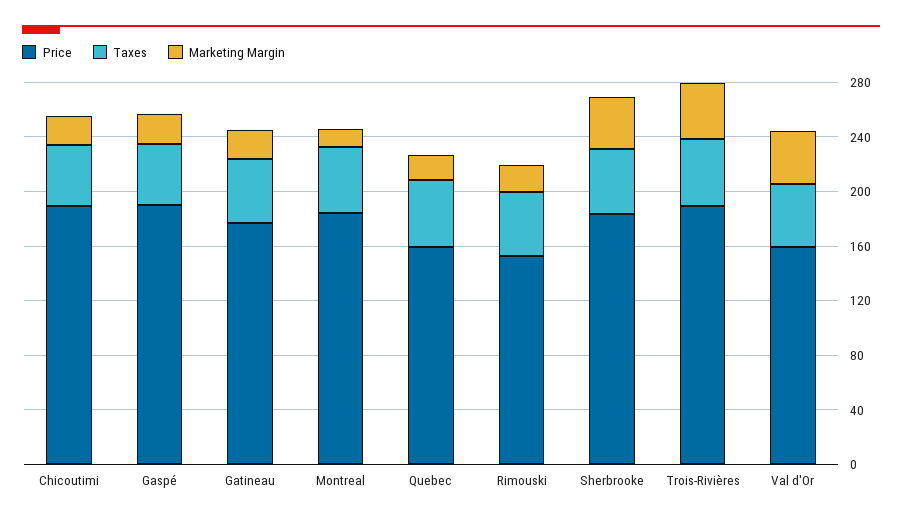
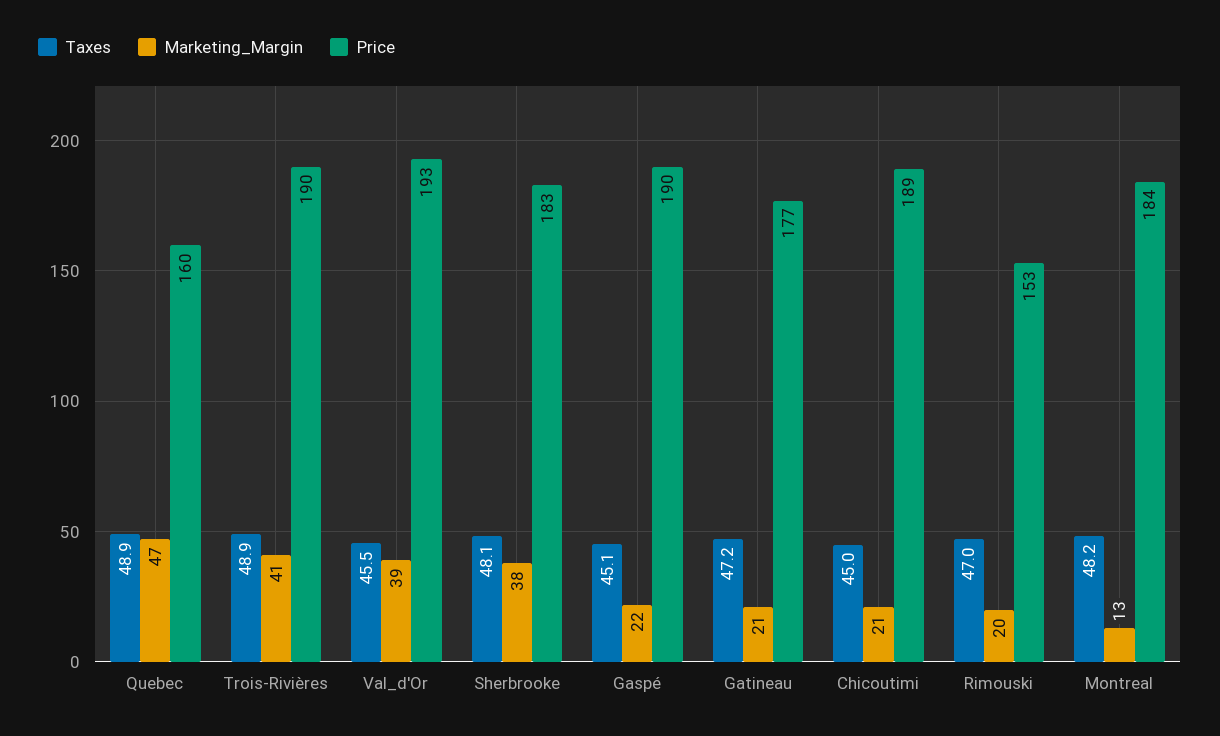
  {
    "Price": {
      "Chicoutimi": 189,
      "Gaspé": 190,
      "Gatineau": 177,
      "Montreal": 184,
      "Quebec": 160,
      "Rimouski": 153,
      "Sherbrooke": 183,
      "Trois-Rivières": 190,
-     "Val d'Or": 160
+     "Val d'Or": 193
    },
    "Taxes": {
      "Chicoutimi": 45,
      "Gaspé": 45.1,
      "Gatineau": 47.2,
      "Montreal": 48.2,
      "Quebec": 48.9,
      "Rimouski": 47,
      "Sherbrooke": 48.1,
      "Trois-Rivières": 48.9,
      "Val d'Or": 45.5
    },
    "Marketing Margin": {
      "Chicoutimi": 21,
      "Gaspé": 22,
      "Gatineau": 21,
      "Montreal": 13,
-     "Quebec": 20,
+     "Quebec": 47,
      "Rimouski": 20,
      "Sherbrooke": 38,
      "Trois-Rivières": 41,
      "Val d'Or": 39
    }
  }

